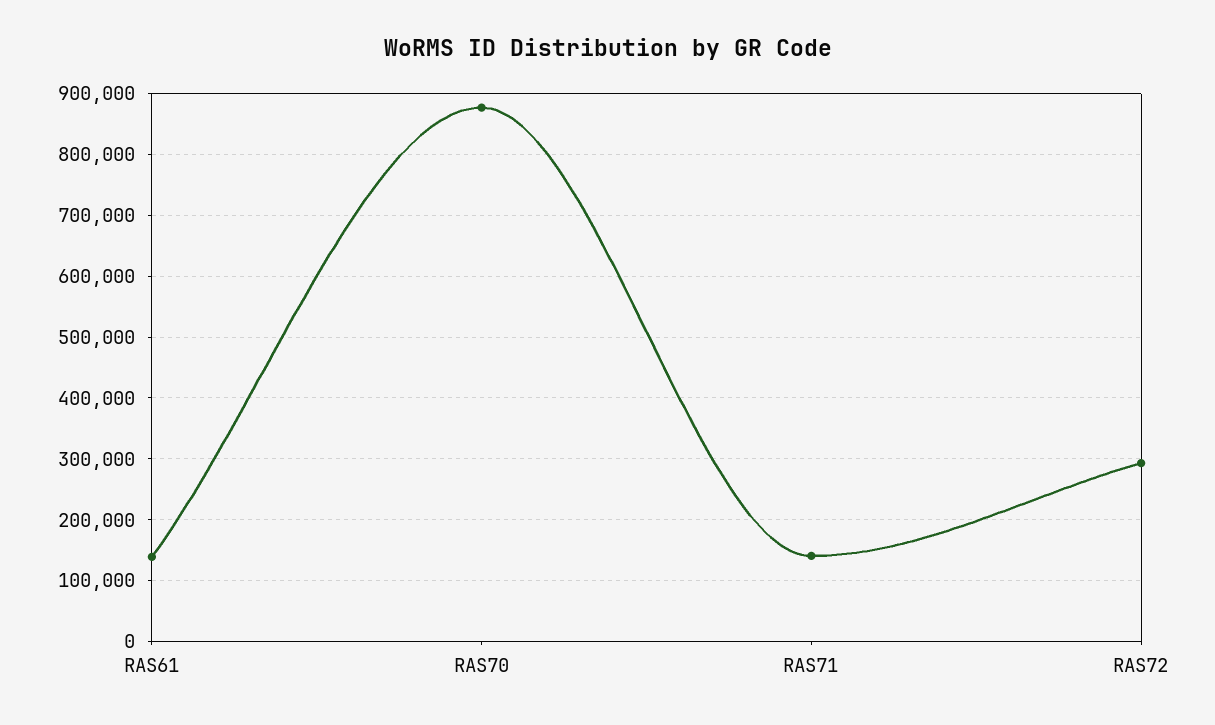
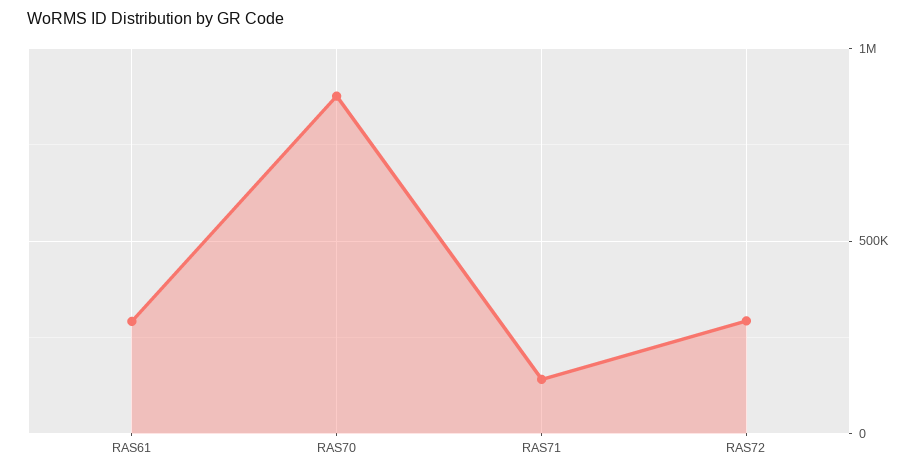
  {
-   "RAS61": 140000,
+   "RAS61": 300000,
    "RAS70": 880000,
    "RAS71": 140000,
    "RAS72": 290000
  }

